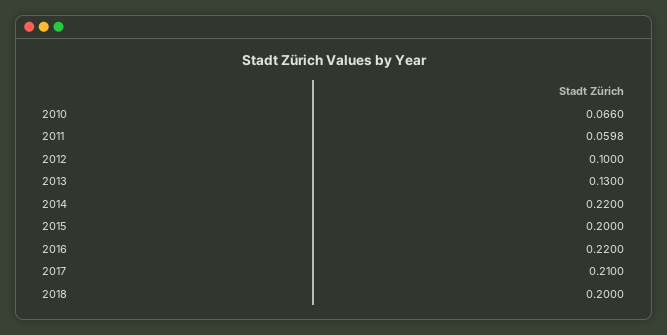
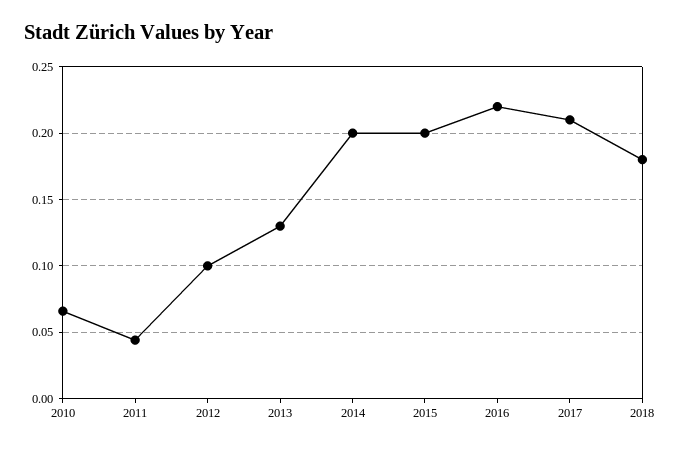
  {
    "2010": 0.066,
-   "2011": 0.0598,
+   "2011": 0.045,
    "2012": 0.1,
    "2013": 0.13,
-   "2014": 0.22,
+   "2014": 0.2,
    "2015": 0.2,
    "2016": 0.22,
    "2017": 0.21,
-   "2018": 0.2
+   "2018": 0.18
  }

